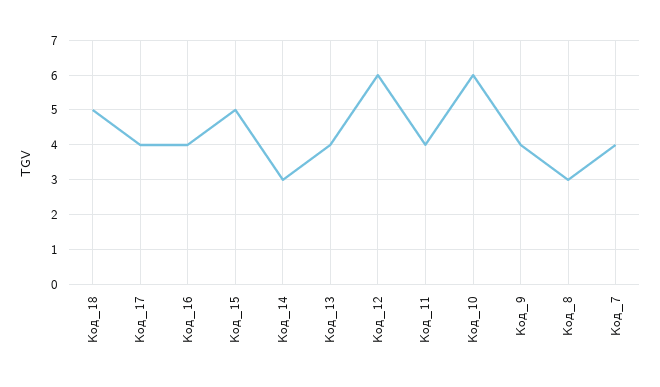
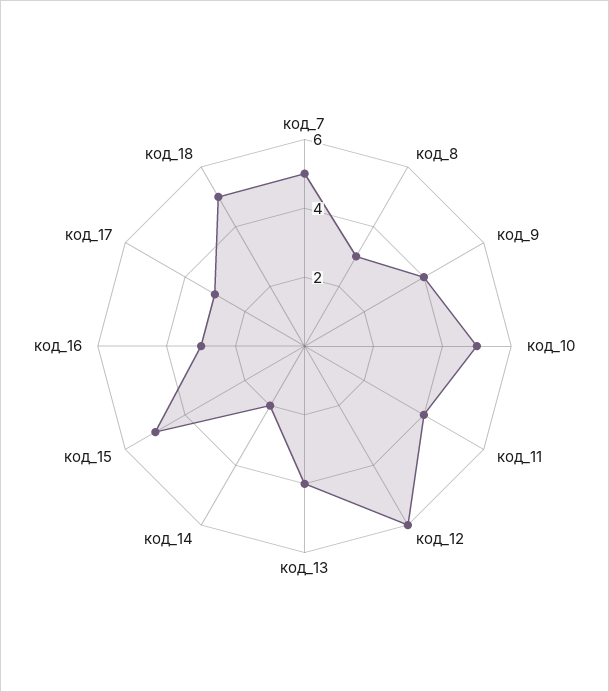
  {
    "Код_18": 5,
-   "Код_17": 4,
+   "Код_17": 3,
-   "Код_16": 4,
+   "Код_16": 3,
    "Код_15": 5,
-   "Код_14": 3,
+   "Код_14": 2,
    "Код_13": 4,
    "Код_12": 6,
    "Код_11": 4,
-   "Код_10": 6,
+   "Код_10": 5,
    "Код_9": 4,
    "Код_8": 3,
-   "Код_7": 4
+   "Код_7": 5
  }

